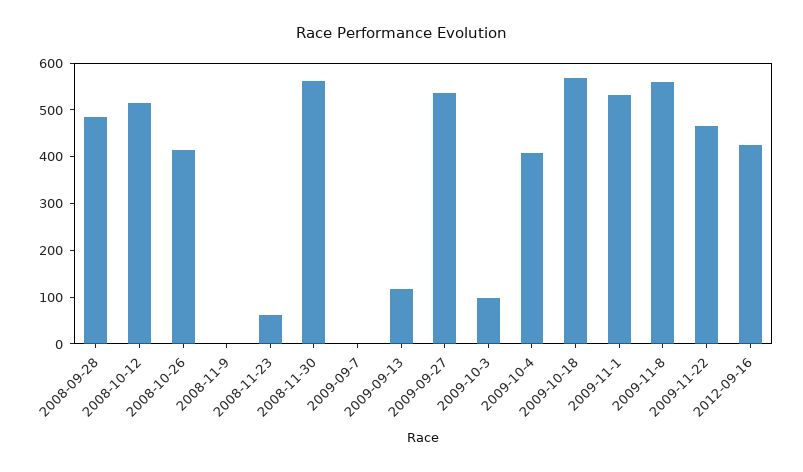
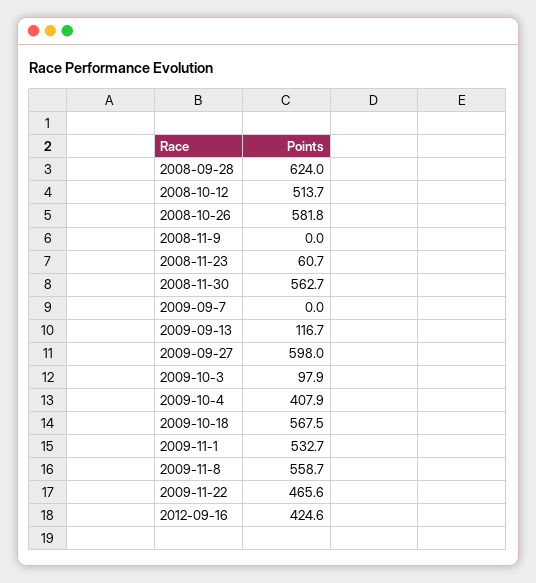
  {
-   "2008-09-28": 480,
+   "2008-09-28": 624,
    "2008-10-12": 513.7,
-   "2008-10-26": 420,
+   "2008-10-26": 581.8,
    "2008-11-9": 0,
    "2008-11-23": 60.7,
    "2008-11-30": 562.7,
    "2009-09-7": 0,
    "2009-09-13": 116.7,
-   "2009-09-27": 540,
+   "2009-09-27": 598,
    "2009-10-3": 97.9,
    "2009-10-4": 407.9,
    "2009-10-18": 567.5,
    "2009-11-1": 532.7,
    "2009-11-8": 558.7,
    "2009-11-22": 465.6,
    "2012-09-16": 424.6
  }

